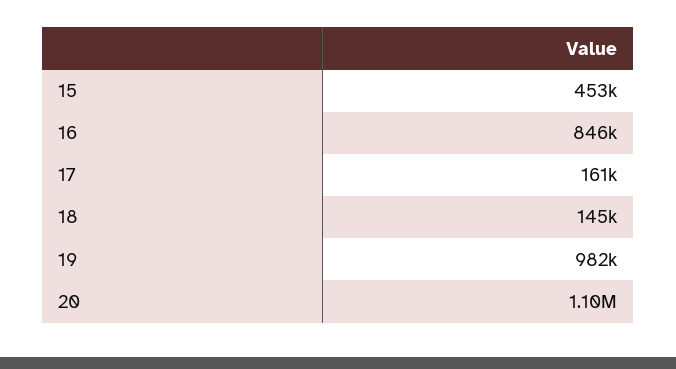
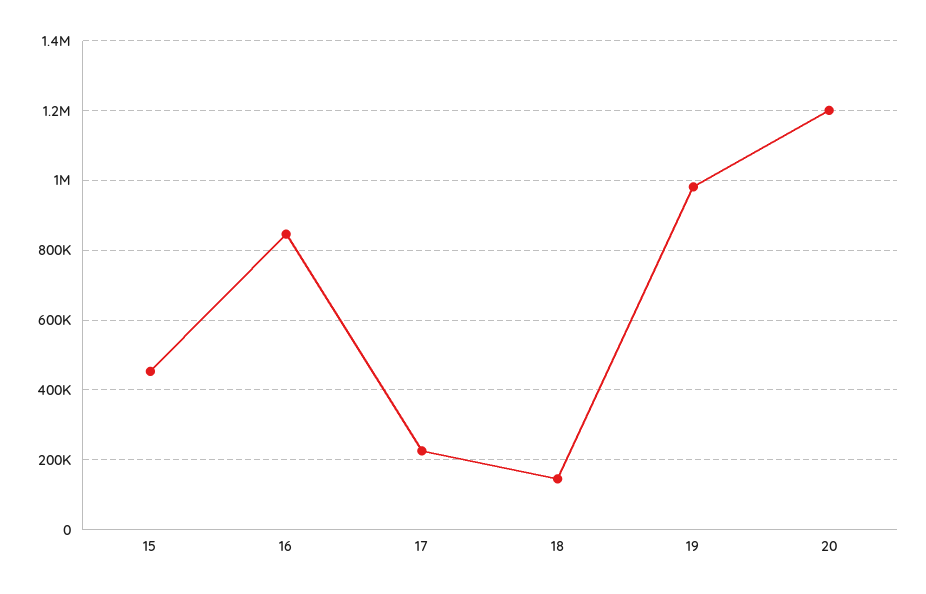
  {
    "15": 453000,
    "16": 846000,
-   "17": 161000,
+   "17": 220000,
    "18": 145000,
    "19": 982000,
-   "20": 1100000
+   "20": 1200000
  }

